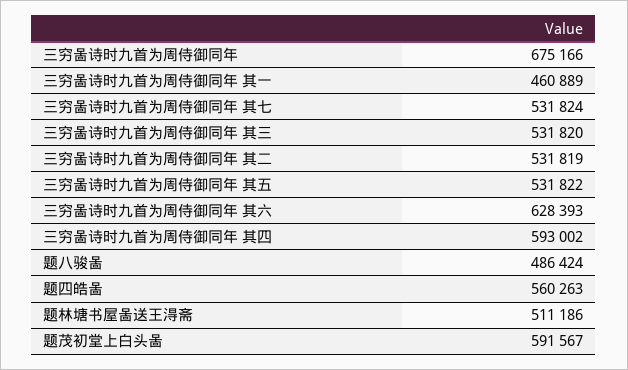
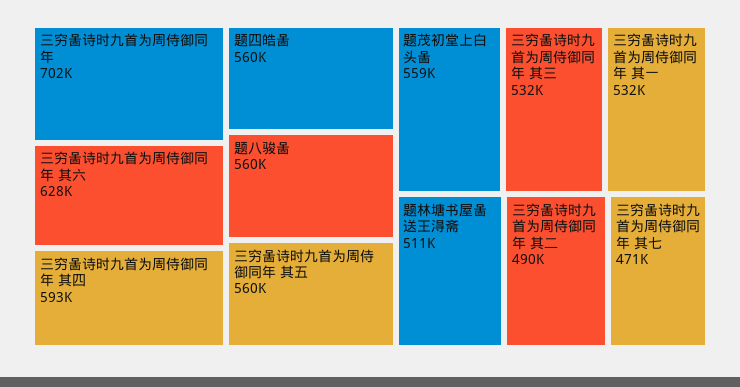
  {
-   "三穷啚诗时九首为周侍御同年": 675166,
+   "三穷啚诗时九首为周侍御同年": 702000,
-   "三穷啚诗时九首为周侍御同年 其一": 460889,
+   "三穷啚诗时九首为周侍御同年 其一": 532000,
-   "三穷啚诗时九首为周侍御同年 其七": 531824,
+   "三穷啚诗时九首为周侍御同年 其七": 471000,
    "三穷啚诗时九首为周侍御同年 其三": 531820,
-   "三穷啚诗时九首为周侍御同年 其二": 531819,
+   "三穷啚诗时九首为周侍御同年 其二": 490000,
-   "三穷啚诗时九首为周侍御同年 其五": 531822,
+   "三穷啚诗时九首为周侍御同年 其五": 560000,
    "三穷啚诗时九首为周侍御同年 其六": 628393,
    "三穷啚诗时九首为周侍御同年 其四": 593002,
-   "题八骏啚": 486424,
+   "题八骏啚": 560000,
    "题四皓啚": 560263,
    "题林塘书屋啚送王淂斋": 511186,
-   "题茂初堂上白头啚": 591567
+   "题茂初堂上白头啚": 559000
  }

